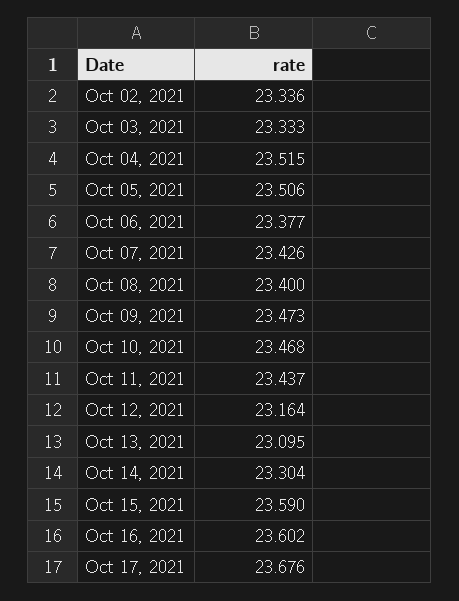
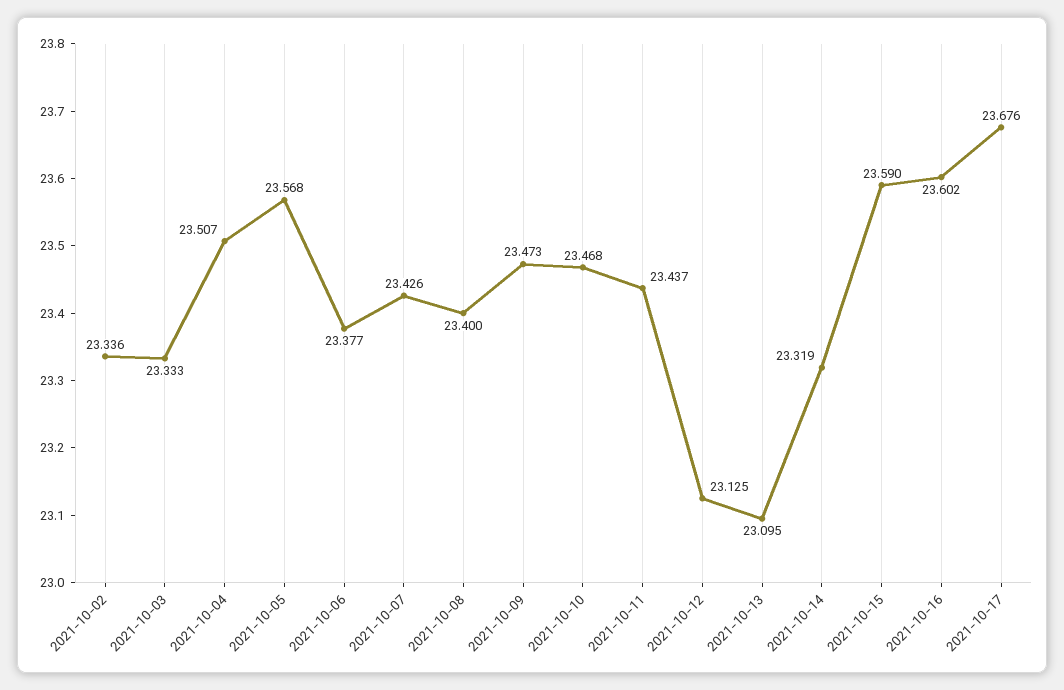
  {
    "Oct 02, 2021": 23.336,
    "Oct 03, 2021": 23.333,
-   "Oct 04, 2021": 23.515,
+   "Oct 04, 2021": 23.507,
-   "Oct 05, 2021": 23.506,
+   "Oct 05, 2021": 23.568,
    "Oct 06, 2021": 23.377,
    "Oct 07, 2021": 23.426,
    "Oct 08, 2021": 23.4,
    "Oct 09, 2021": 23.473,
    "Oct 10, 2021": 23.468,
    "Oct 11, 2021": 23.437,
-   "Oct 12, 2021": 23.164,
+   "Oct 12, 2021": 23.125,
    "Oct 13, 2021": 23.095,
-   "Oct 14, 2021": 23.304,
+   "Oct 14, 2021": 23.319,
    "Oct 15, 2021": 23.59,
    "Oct 16, 2021": 23.602,
    "Oct 17, 2021": 23.676
  }

